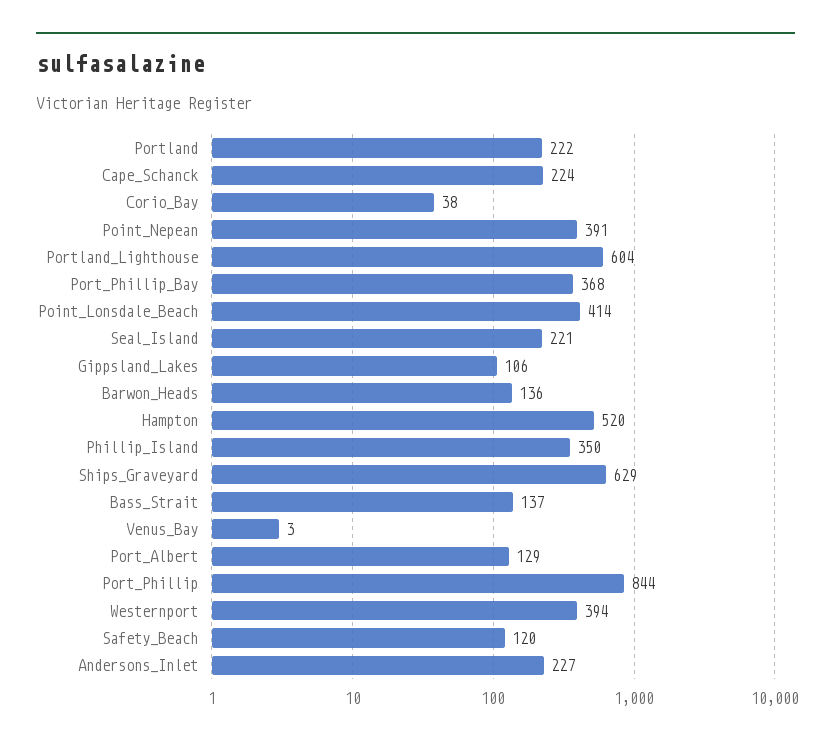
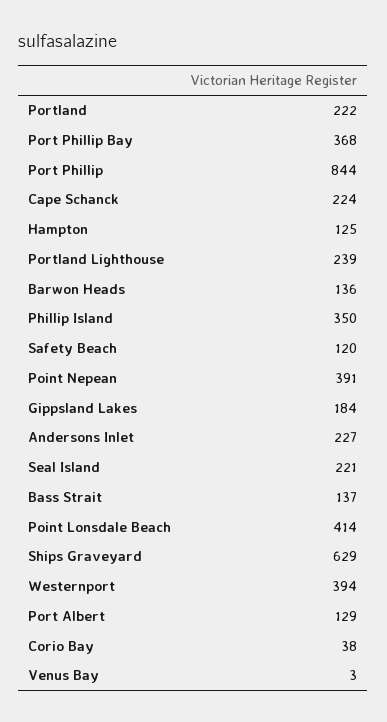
  {
    "Portland": 222,
    "Cape_Schanck": 224,
    "Corio_Bay": 38,
    "Point_Nepean": 391,
-   "Portland_Lighthouse": 604,
+   "Portland_Lighthouse": 239,
    "Port_Phillip_Bay": 368,
    "Point_Lonsdale_Beach": 414,
    "Seal_Island": 221,
-   "Gippsland_Lakes": 106,
+   "Gippsland_Lakes": 184,
    "Barwon_Heads": 136,
-   "Hampton": 520,
+   "Hampton": 125,
    "Phillip_Island": 350,
    "Ships_Graveyard": 629,
    "Bass_Strait": 137,
    "Venus_Bay": 3,
    "Port_Albert": 129,
    "Port_Phillip": 844,
    "Westernport": 394,
    "Safety_Beach": 120,
    "Andersons_Inlet": 227
  }

